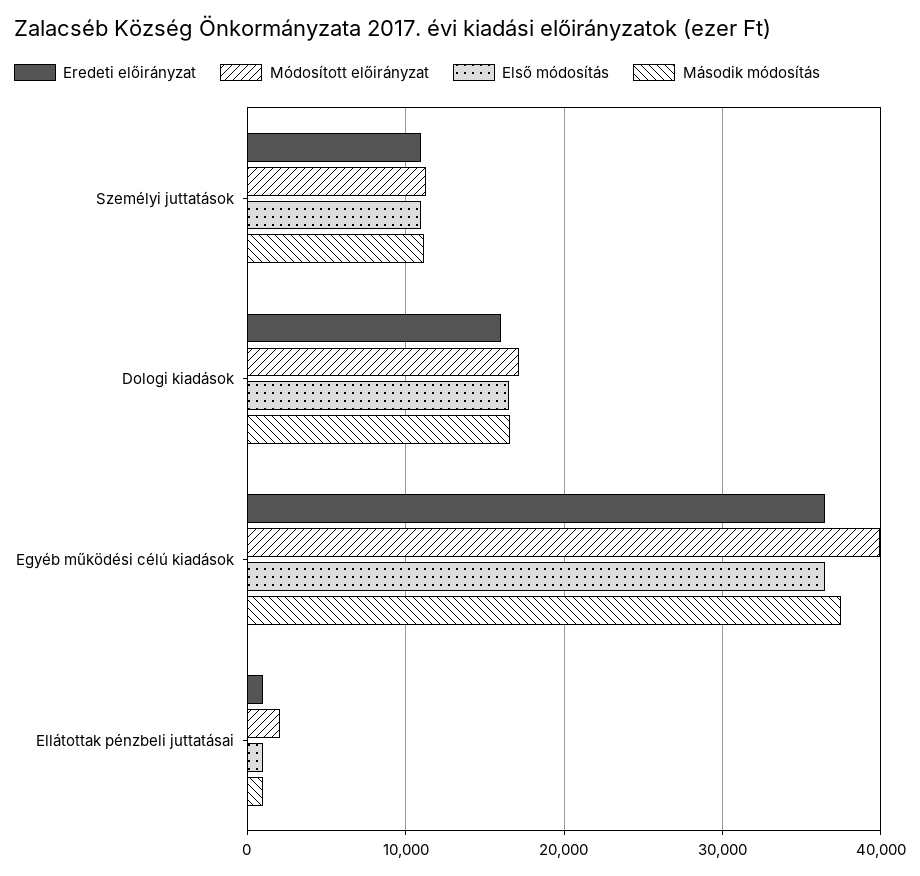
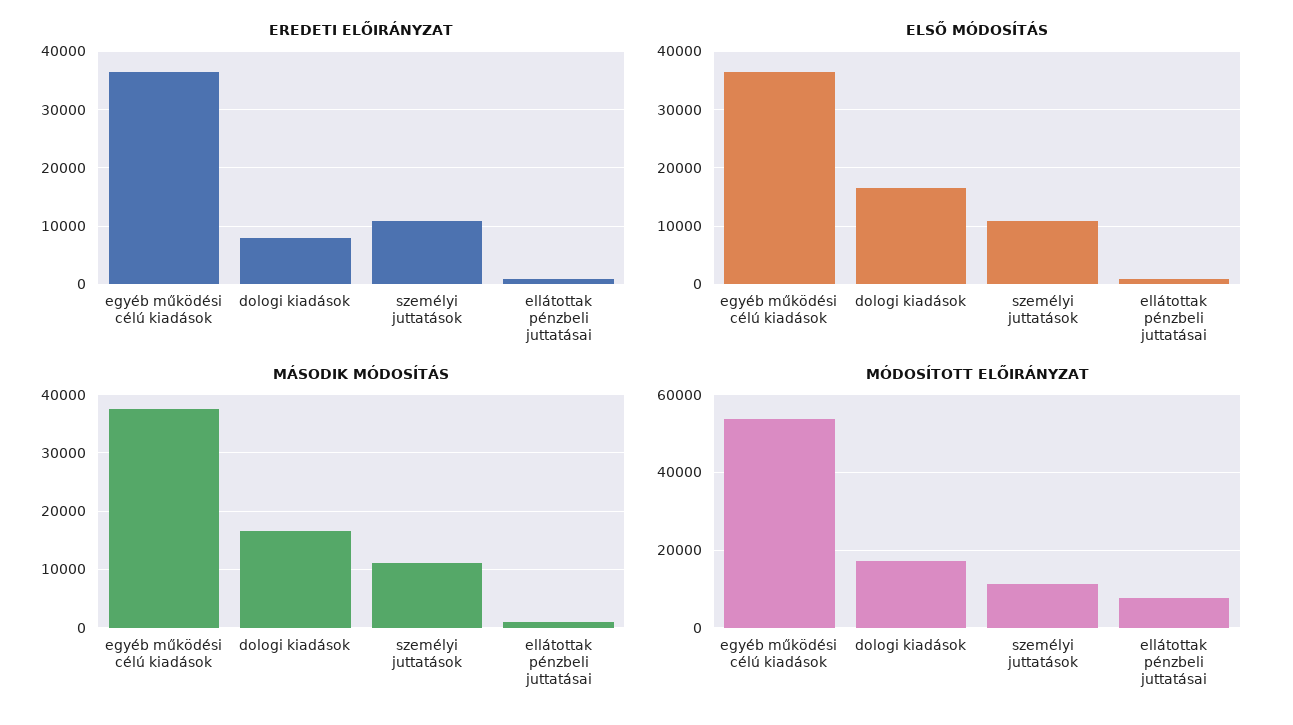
  {
    "Eredeti előirányzat": {
      "Személyi juttatások": 11000,
-     "Dologi kiadások": 16000,
+     "Dologi kiadások": 8000,
      "Egyéb működési célú kiadások": 36000,
      "Ellátottak pénzbeli juttatásai": 1000
    },
    "Módosított előirányzat": {
      "Személyi juttatások": 11000,
      "Dologi kiadások": 17000,
-     "Egyéb működési célú kiadások": 40000,
+     "Egyéb működési célú kiadások": 54000,
-     "Ellátottak pénzbeli juttatásai": 2000
+     "Ellátottak pénzbeli juttatásai": 8000
    },
    "Első módosítás": {
      "Személyi juttatások": 11000,
      "Dologi kiadások": 16000,
      "Egyéb működési célú kiadások": 36000,
      "Ellátottak pénzbeli juttatásai": 1000
    },
    "Második módosítás": {
      "Személyi juttatások": 11000,
      "Dologi kiadások": 17000,
      "Egyéb működési célú kiadások": 38000,
      "Ellátottak pénzbeli juttatásai": 1000
    }
  }

